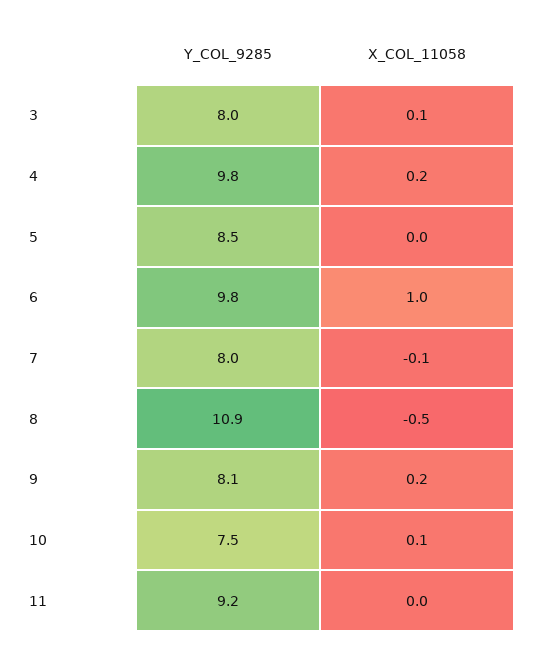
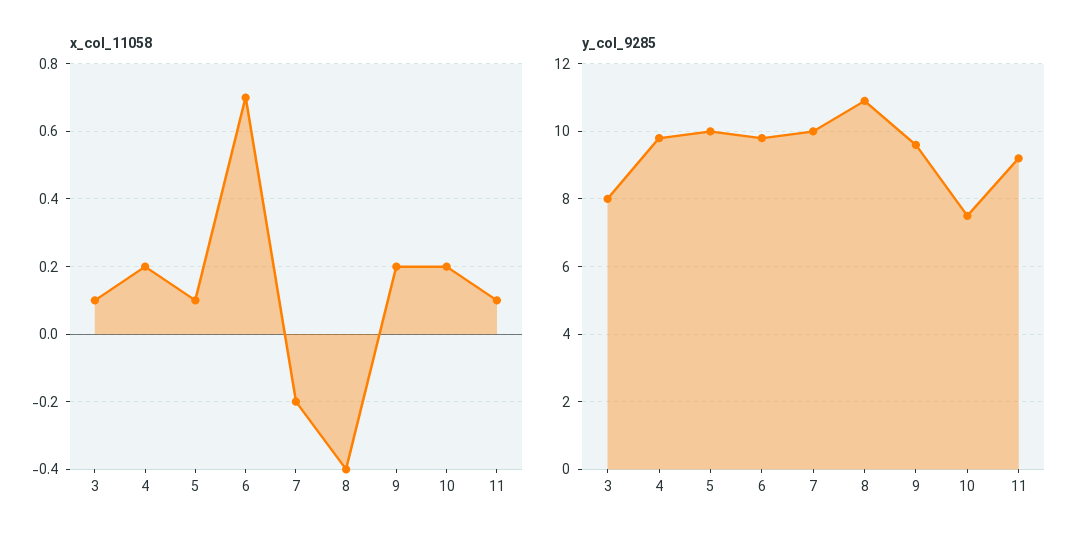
  {
    "Y_COL_9285": {
      "3": 8,
      "4": 9.8,
-     "5": 8.5,
+     "5": 10,
      "6": 9.8,
-     "7": 8,
+     "7": 10,
      "8": 10.9,
-     "9": 8.1,
+     "9": 9.5,
      "10": 7.5,
      "11": 9.2
    },
    "X_COL_11058": {
      "3": 0.1,
      "4": 0.2,
-     "5": 0,
+     "5": 0.1,
-     "6": 1,
+     "6": 0.7,
-     "7": -0.1,
+     "7": -0.2,
-     "8": -0.5,
+     "8": -0.4,
      "9": 0.2,
-     "10": 0.1,
+     "10": 0.2,
-     "11": 0
+     "11": 0.1
    }
  }

